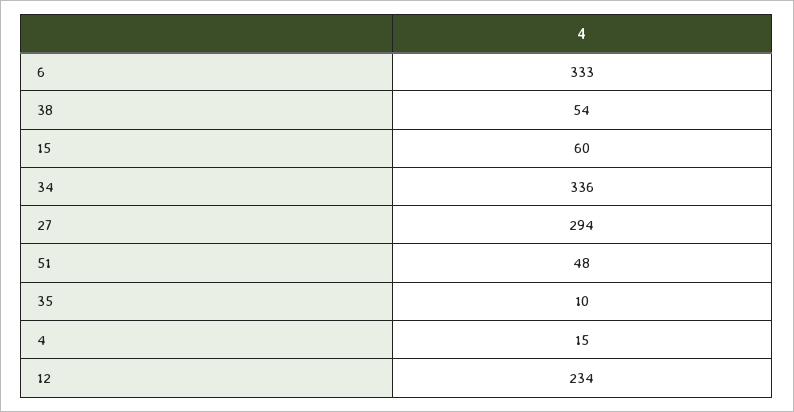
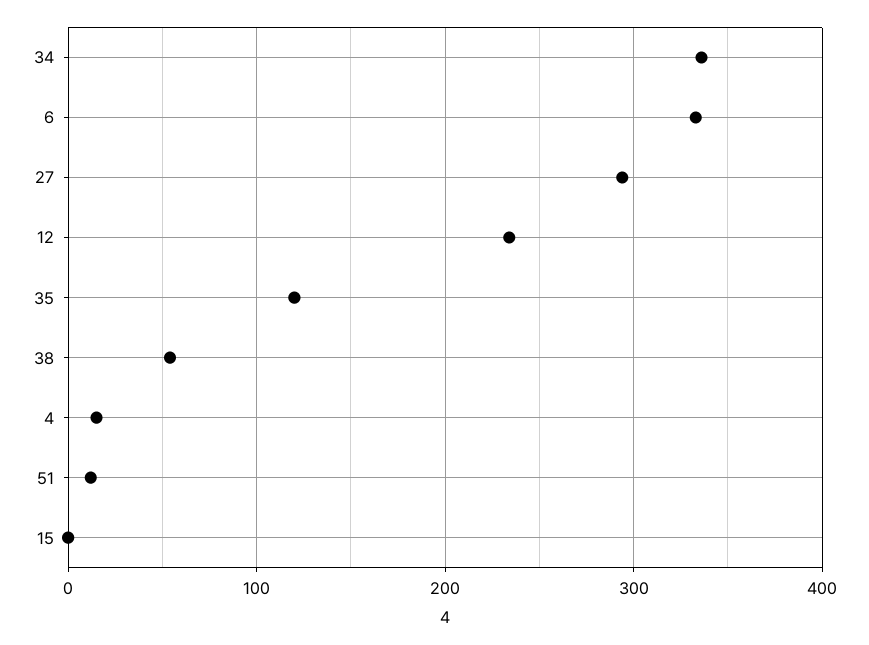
  {
    "6": 333,
    "38": 54,
-   "15": 60,
+   "15": 0,
    "34": 336,
    "27": 294,
-   "51": 48,
+   "51": 10,
-   "35": 10,
+   "35": 120,
    "4": 15,
    "12": 234
  }

